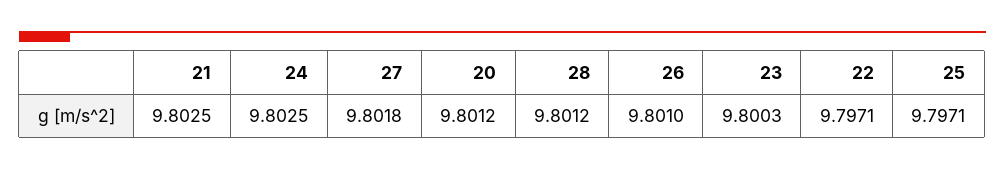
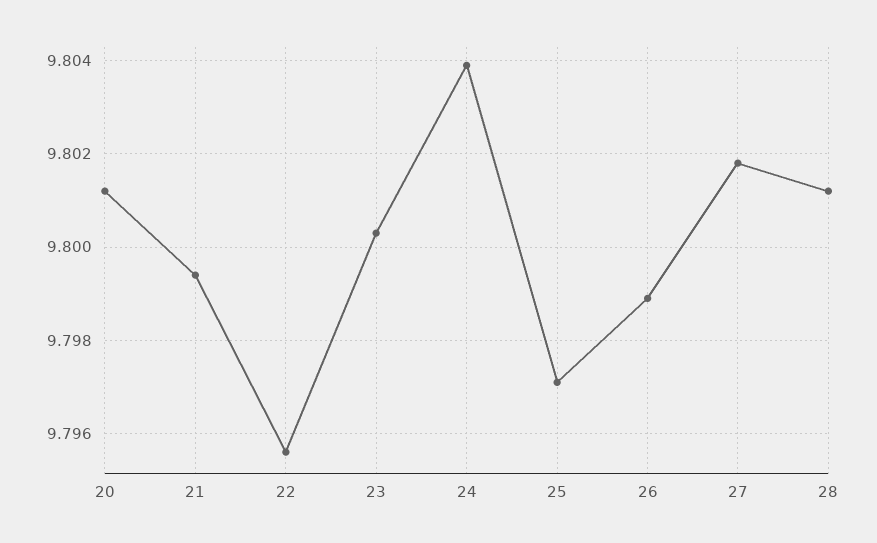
  {
-   "21": 9.8025,
+   "21": 9.7995,
-   "24": 9.8025,
+   "24": 9.804,
    "27": 9.8018,
    "20": 9.8012,
    "28": 9.8012,
-   "26": 9.801,
+   "26": 9.799,
    "23": 9.8003,
-   "22": 9.7971,
+   "22": 9.7955,
    "25": 9.7971
  }

